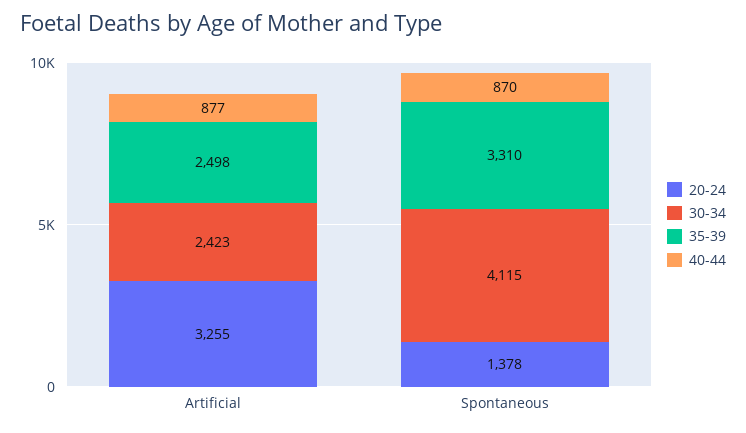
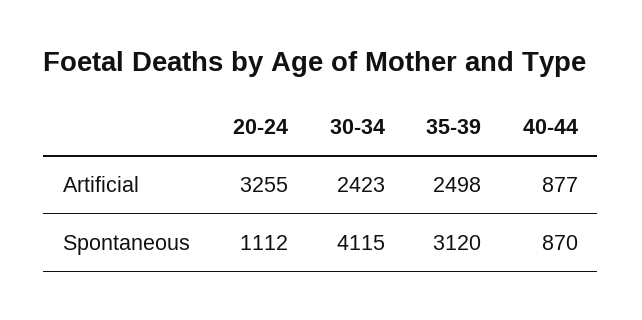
  {
    "20-24": {
      "Artificial": 3255,
-     "Spontaneous": 1378
+     "Spontaneous": 1112
    },
    "30-34": {
      "Artificial": 2423,
      "Spontaneous": 4115
    },
    "35-39": {
      "Artificial": 2498,
-     "Spontaneous": 3310
+     "Spontaneous": 3120
    },
    "40-44": {
      "Artificial": 877,
      "Spontaneous": 870
    }
  }

